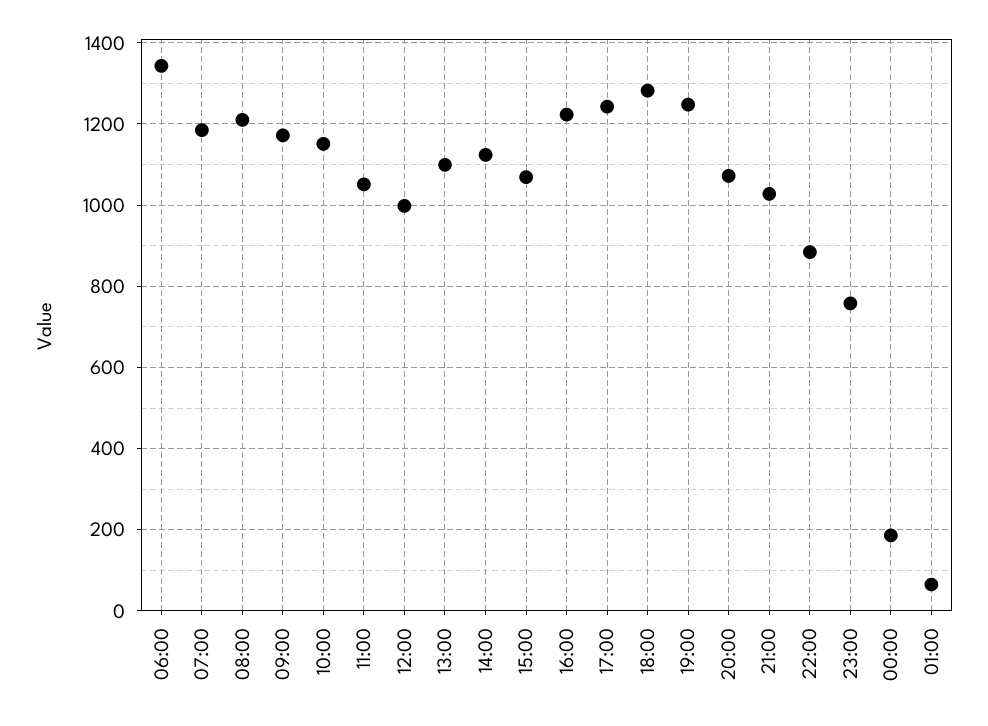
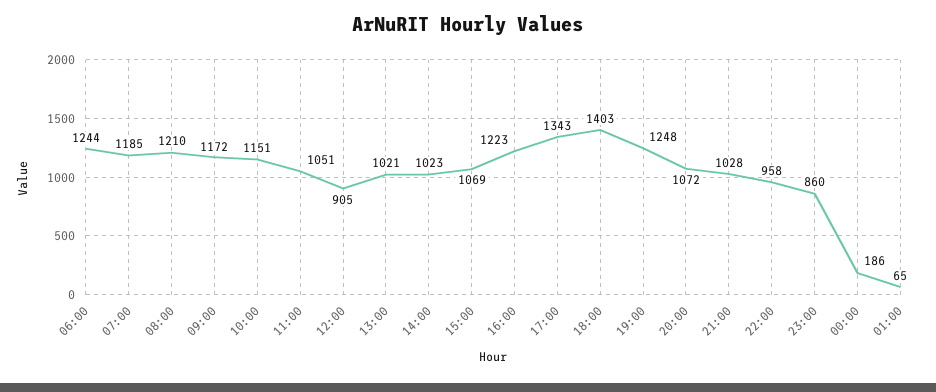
  {
-   "06:00": 1340,
+   "06:00": 1244,
    "07:00": 1185,
    "08:00": 1210,
    "09:00": 1172,
    "10:00": 1151,
    "11:00": 1051,
-   "12:00": 1000,
+   "12:00": 905,
-   "13:00": 1100,
+   "13:00": 1021,
-   "14:00": 1120,
+   "14:00": 1023,
    "15:00": 1069,
    "16:00": 1223,
-   "17:00": 1240,
+   "17:00": 1343,
-   "18:00": 1280,
+   "18:00": 1403,
    "19:00": 1248,
    "20:00": 1072,
    "21:00": 1028,
-   "22:00": 880,
+   "22:00": 958,
-   "23:00": 760,
+   "23:00": 860,
    "00:00": 186,
    "01:00": 65
  }

